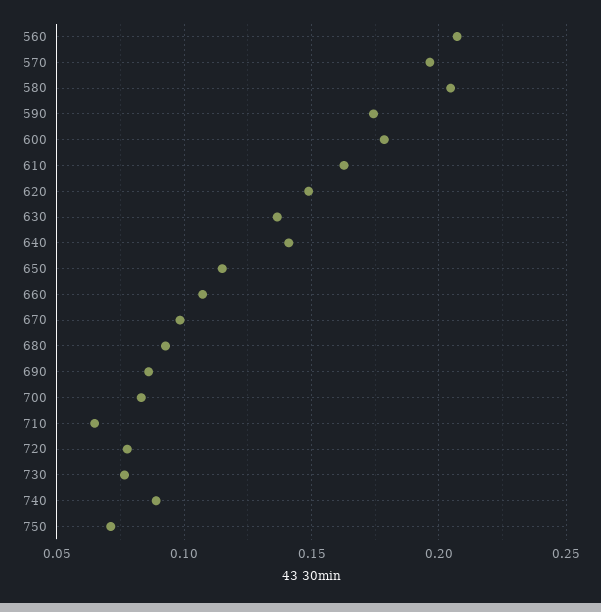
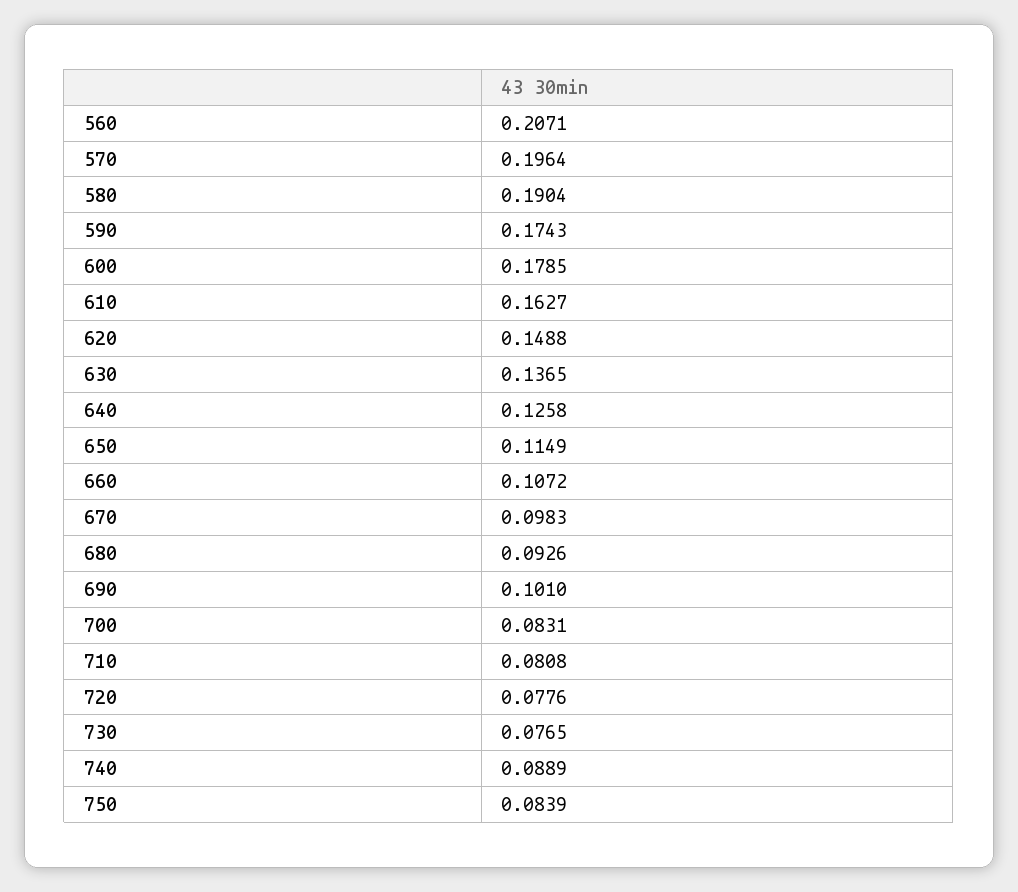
  {
    "560": 0.2071,
    "570": 0.1964,
-   "580": 0.205,
+   "580": 0.1904,
    "590": 0.1743,
    "600": 0.1785,
    "610": 0.1627,
    "620": 0.1488,
    "630": 0.1365,
-   "640": 0.14,
+   "640": 0.1258,
    "650": 0.1149,
    "660": 0.1072,
    "670": 0.0983,
    "680": 0.0926,
-   "690": 0.085,
+   "690": 0.101,
    "700": 0.0831,
-   "710": 0.065,
+   "710": 0.0808,
    "720": 0.0776,
    "730": 0.0765,
    "740": 0.0889,
-   "750": 0.07
+   "750": 0.0839
  }

